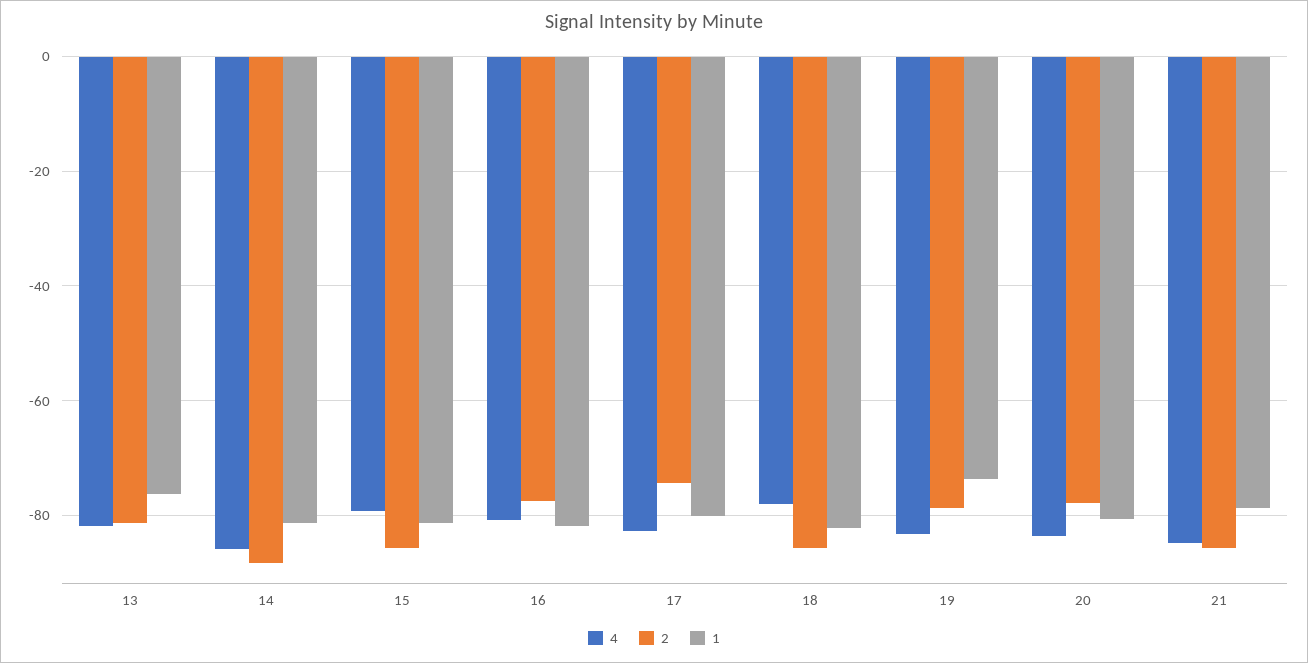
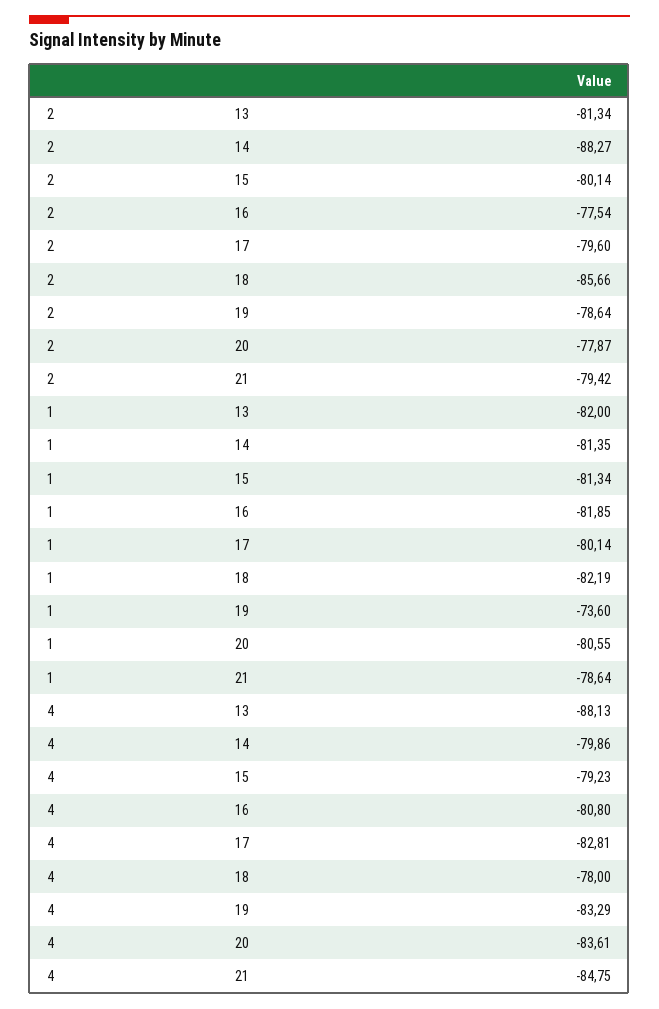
  {
    "4": {
-     "13": -82,
+     "13": -88.13,
-     "14": -86,
+     "14": -79.86,
      "15": -79.23,
      "16": -80.8,
      "17": -82.81,
      "18": -78,
      "19": -83.29,
      "20": -83.61,
      "21": -84.75
    },
    "2": {
      "13": -81.34,
      "14": -88.27,
-     "15": -86,
+     "15": -80.14,
      "16": -77.54,
-     "17": -74,
+     "17": -79.6,
      "18": -85.66,
      "19": -78.64,
      "20": -77.87,
-     "21": -86
+     "21": -79.42
    },
    "1": {
-     "13": -76,
+     "13": -82,
      "14": -81.35,
      "15": -81.34,
      "16": -81.85,
      "17": -80.14,
      "18": -82.19,
      "19": -73.6,
      "20": -80.55,
      "21": -78.64
    }
  }

